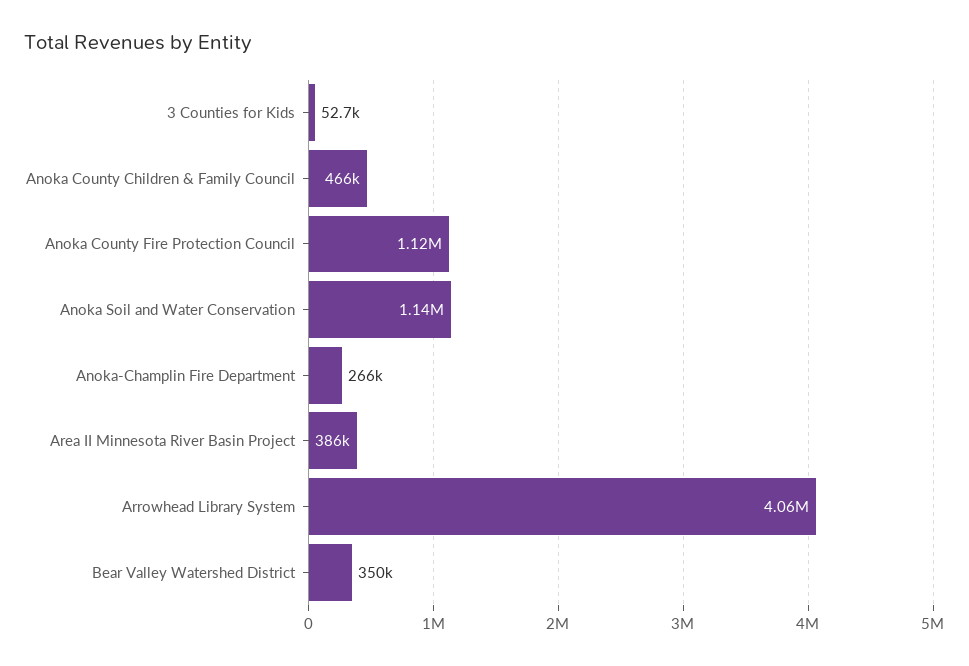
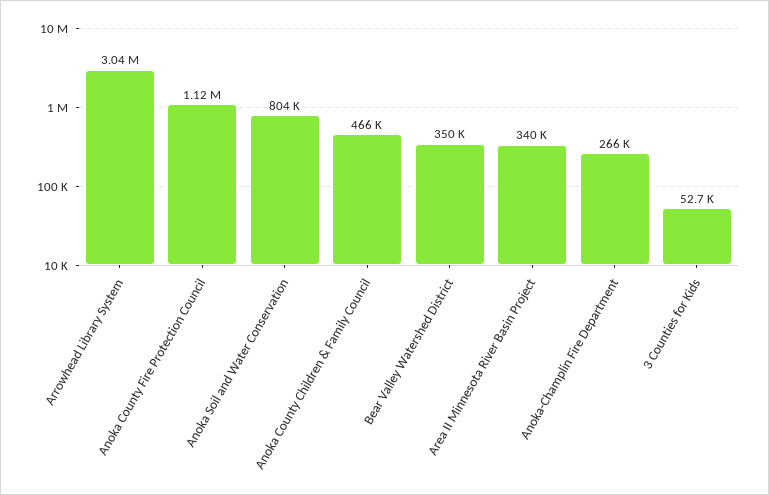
  {
    "3 Counties for Kids": 52700,
    "Anoka County Children & Family Council": 466000,
    "Anoka County Fire Protection Council": 1120000,
-   "Anoka Soil and Water Conservation": 1140000,
+   "Anoka Soil and Water Conservation": 804000,
    "Anoka-Champlin Fire Department": 266000,
-   "Area II Minnesota River Basin Project": 386000,
+   "Area II Minnesota River Basin Project": 340000,
-   "Arrowhead Library System": 4060000,
+   "Arrowhead Library System": 3040000,
    "Bear Valley Watershed District": 350000
  }

